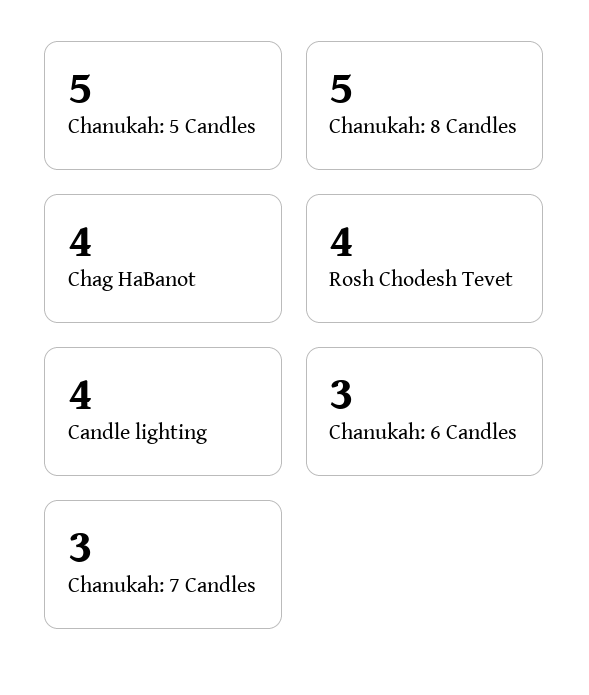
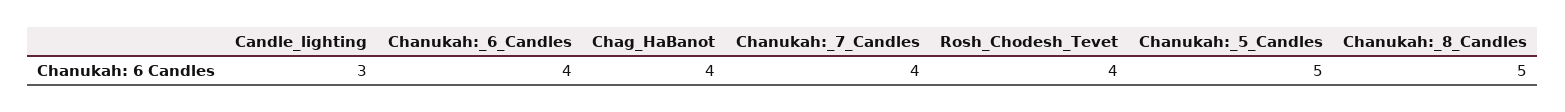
  {
    "Chanukah: 5 Candles": 5,
    "Chanukah: 8 Candles": 5,
    "Chag HaBanot": 4,
    "Rosh Chodesh Tevet": 4,
-   "Candle lighting": 4,
+   "Candle lighting": 3,
-   "Chanukah: 6 Candles": 3,
+   "Chanukah: 6 Candles": 4,
-   "Chanukah: 7 Candles": 3
+   "Chanukah: 7 Candles": 4
  }

